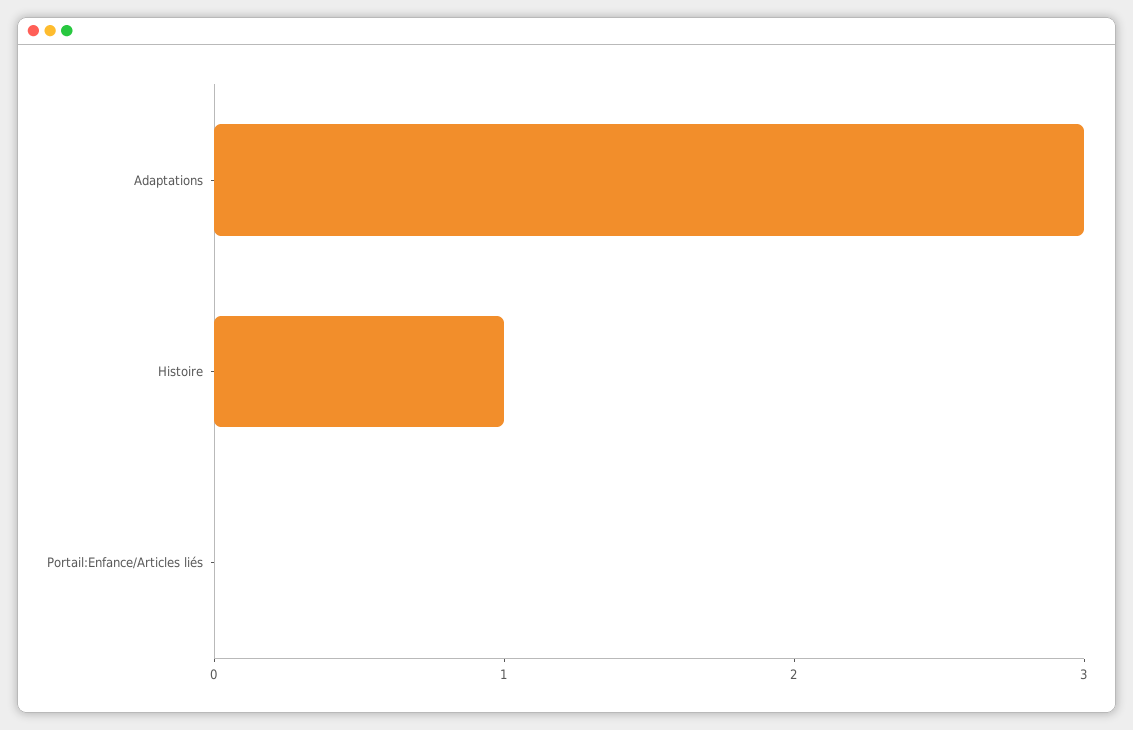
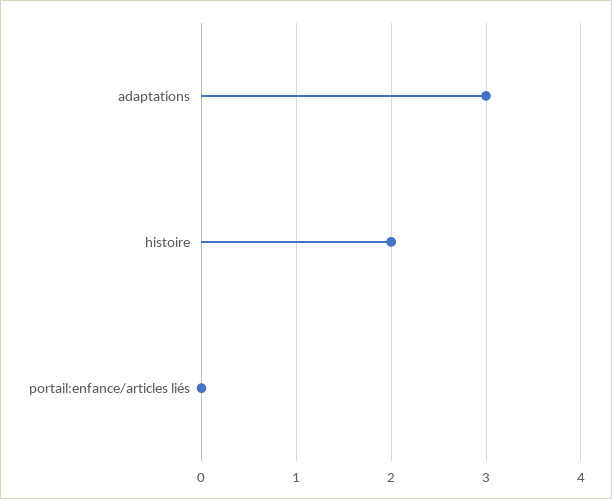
  {
    "Adaptations": 3,
-   "Histoire": 1,
+   "Histoire": 2,
    "Portail:Enfance/Articles liés": 0
  }

